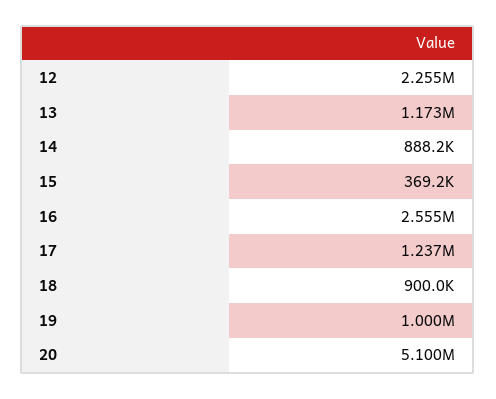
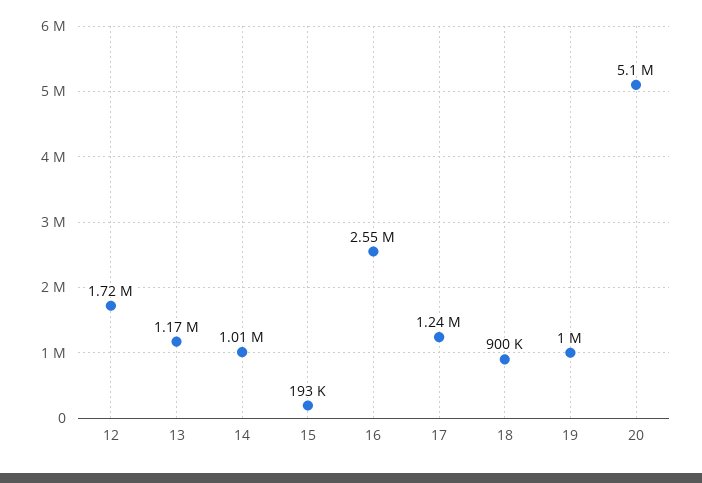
  {
-   "12": 2255000,
+   "12": 1720000,
    "13": 1173000,
-   "14": 888200,
+   "14": 1010000,
-   "15": 369200,
+   "15": 193000,
    "16": 2555000,
    "17": 1237000,
    "18": 900000,
    "19": 1000000,
    "20": 5100000
  }

